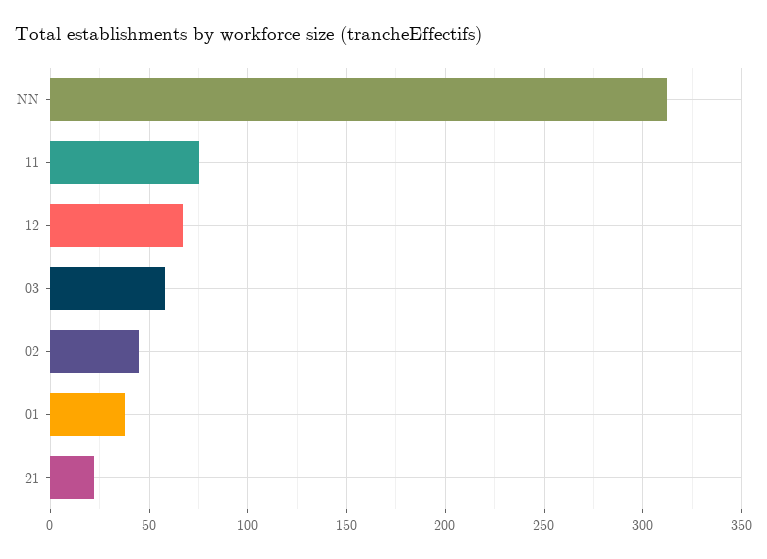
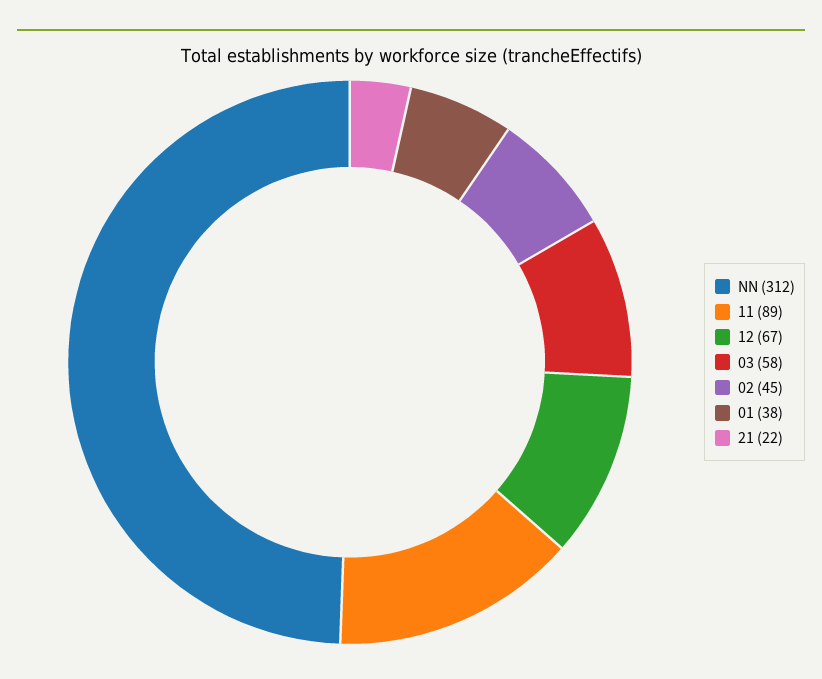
  {
    "NN": 312,
-   "11": 75,
+   "11": 89,
    "12": 67,
    "03": 58,
    "02": 45,
    "01": 38,
    "21": 22
  }

